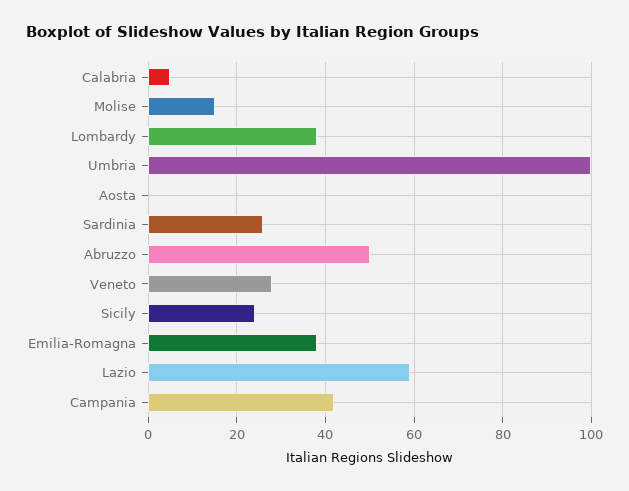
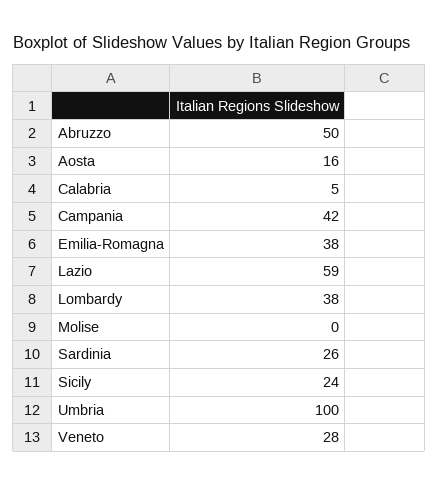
  {
    "Calabria": 5,
-   "Molise": 15,
+   "Molise": 0,
    "Lombardy": 38,
    "Umbria": 100,
-   "Aosta": 0,
+   "Aosta": 16,
    "Sardinia": 26,
    "Abruzzo": 50,
    "Veneto": 28,
    "Sicily": 24,
    "Emilia-Romagna": 38,
    "Lazio": 59,
    "Campania": 42
  }

